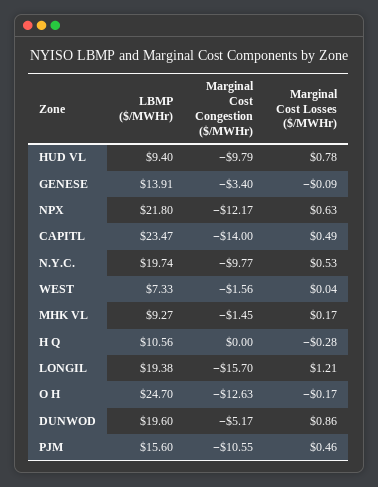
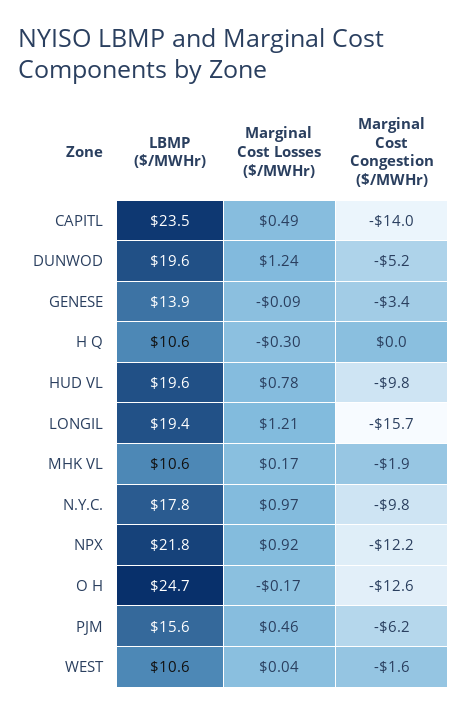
  {
    "LBMP ($/MWHr)": {
-     "HUD VL": 9.4,
+     "HUD VL": 19.6,
      "GENESE": 13.91,
      "NPX": 21.8,
      "CAPITL": 23.47,
-     "N.Y.C.": 19.74,
+     "N.Y.C.": 17.8,
-     "WEST": 7.33,
+     "WEST": 10.6,
-     "MHK VL": 9.27,
+     "MHK VL": 10.6,
      "H Q": 10.56,
      "LONGIL": 19.38,
      "O H": 24.7,
      "DUNWOD": 19.6,
      "PJM": 15.6
    },
    "Marginal Cost Congestion ($/MWHr)": {
      "HUD VL": -9.79,
      "GENESE": -3.4,
      "NPX": -12.17,
      "CAPITL": -14,
      "N.Y.C.": -9.77,
      "WEST": -1.56,
-     "MHK VL": -1.45,
+     "MHK VL": -1.9,
      "H Q": 0,
      "LONGIL": -15.7,
      "O H": -12.63,
      "DUNWOD": -5.17,
-     "PJM": -10.55
+     "PJM": -6.2
    },
    "Marginal Cost Losses ($/MWHr)": {
      "HUD VL": 0.78,
      "GENESE": -0.09,
-     "NPX": 0.63,
+     "NPX": 0.92,
      "CAPITL": 0.49,
-     "N.Y.C.": 0.53,
+     "N.Y.C.": 0.97,
      "WEST": 0.04,
      "MHK VL": 0.17,
-     "H Q": -0.28,
+     "H Q": -0.3,
      "LONGIL": 1.21,
      "O H": -0.17,
-     "DUNWOD": 0.86,
+     "DUNWOD": 1.24,
      "PJM": 0.46
    }
  }

